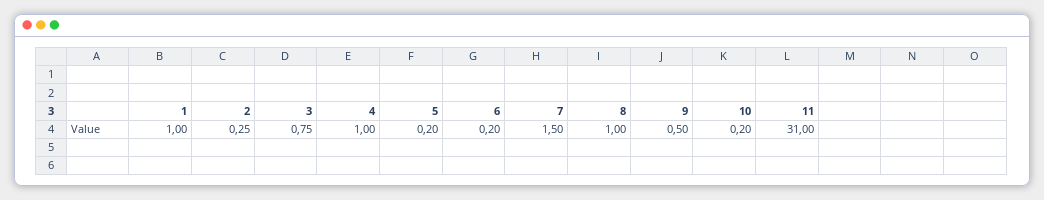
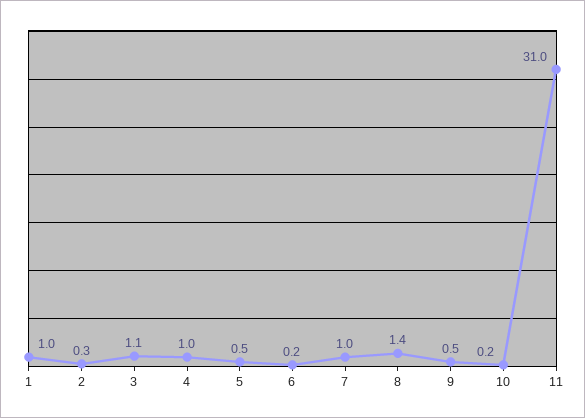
  {
    "1": 1,
    "2": 0.25,
-   "3": 0.75,
+   "3": 1.1,
    "4": 1,
-   "5": 0.2,
+   "5": 0.5,
    "6": 0.2,
-   "7": 1.5,
+   "7": 1,
-   "8": 1,
+   "8": 1.4,
    "9": 0.5,
    "10": 0.2,
    "11": 31
  }

